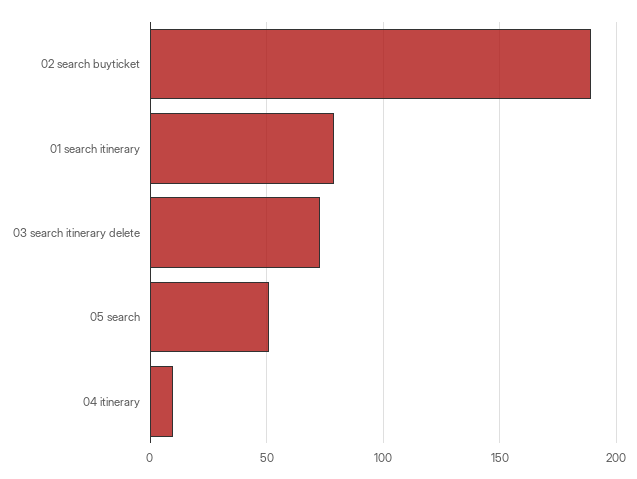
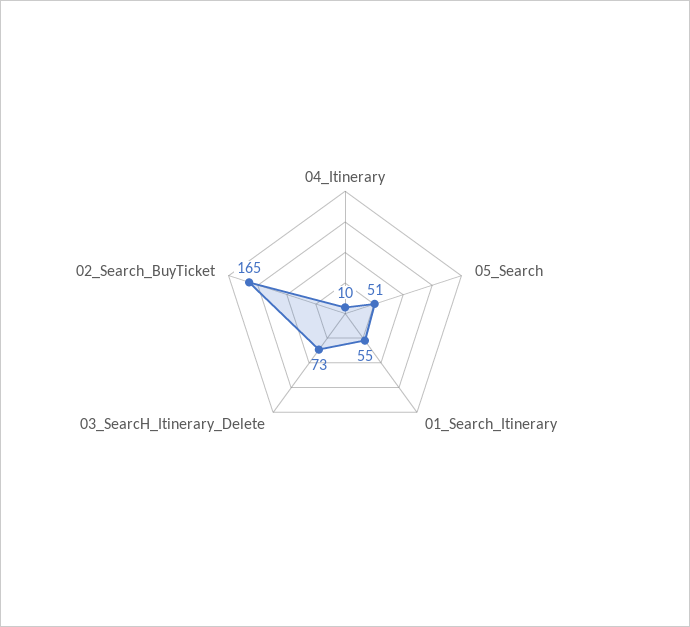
  {
-   "02 search buyticket": 190,
+   "02 search buyticket": 165,
-   "01 search itinerary": 80,
+   "01 search itinerary": 55,
    "03 search itinerary delete": 73,
    "05 search": 51,
    "04 itinerary": 10
  }

